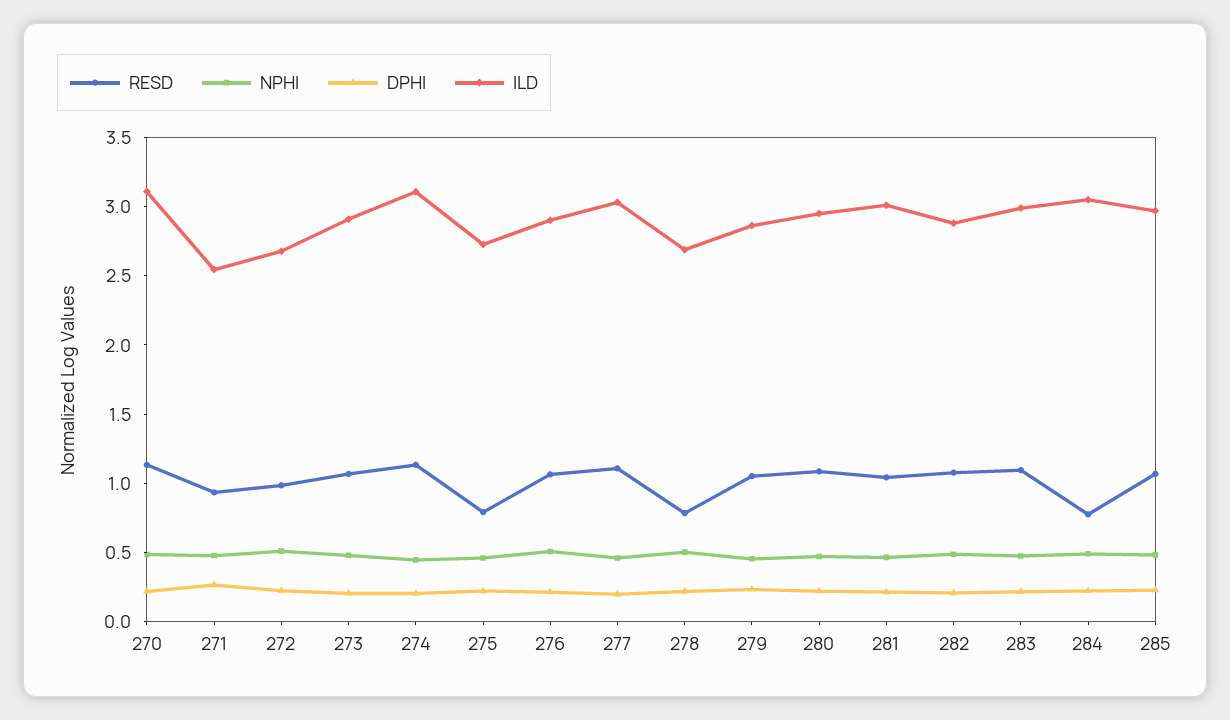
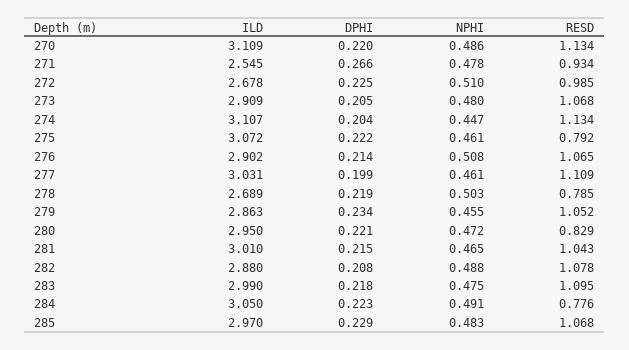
  {
    "RESD": {
      "270": 1.134,
      "271": 0.934,
      "272": 0.985,
      "273": 1.068,
      "274": 1.134,
      "275": 0.792,
      "276": 1.065,
      "277": 1.109,
      "278": 0.785,
      "279": 1.052,
-     "280": 1.1,
+     "280": 0.829,
      "281": 1.043,
      "282": 1.078,
      "283": 1.095,
      "284": 0.776,
      "285": 1.068
    },
    "NPHI": {
      "270": 0.486,
      "271": 0.478,
      "272": 0.51,
      "273": 0.48,
      "274": 0.447,
      "275": 0.461,
      "276": 0.508,
      "277": 0.461,
      "278": 0.503,
      "279": 0.455,
      "280": 0.472,
      "281": 0.465,
      "282": 0.488,
      "283": 0.475,
      "284": 0.491,
      "285": 0.483
    },
    "DPHI": {
      "270": 0.22,
      "271": 0.266,
      "272": 0.225,
      "273": 0.205,
      "274": 0.204,
      "275": 0.222,
      "276": 0.214,
      "277": 0.199,
      "278": 0.219,
      "279": 0.234,
      "280": 0.221,
      "281": 0.215,
      "282": 0.208,
      "283": 0.218,
      "284": 0.223,
      "285": 0.229
    },
    "ILD": {
      "270": 3.109,
      "271": 2.545,
      "272": 2.678,
      "273": 2.909,
      "274": 3.107,
-     "275": 2.7,
+     "275": 3.072,
      "276": 2.902,
      "277": 3.031,
      "278": 2.689,
      "279": 2.863,
      "280": 2.95,
      "281": 3.01,
      "282": 2.88,
      "283": 2.99,
      "284": 3.05,
      "285": 2.97
    }
  }

